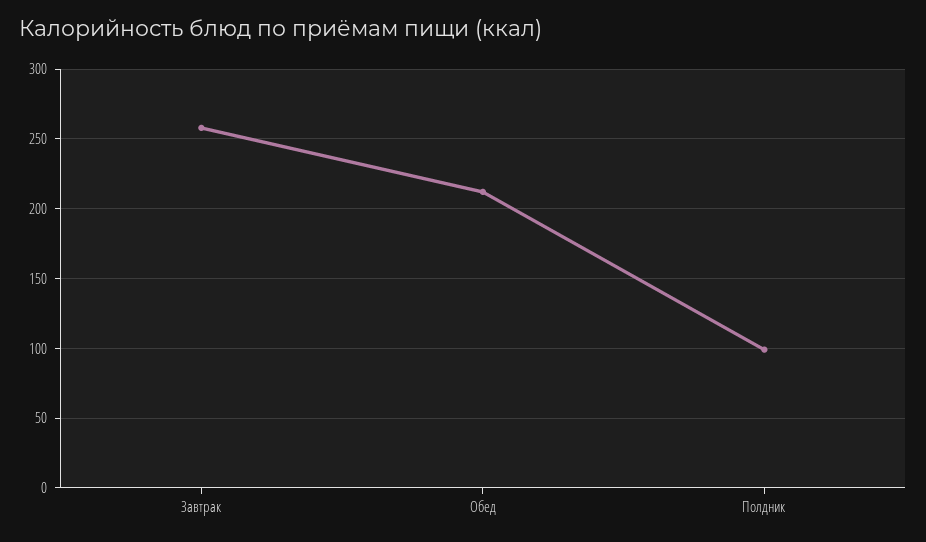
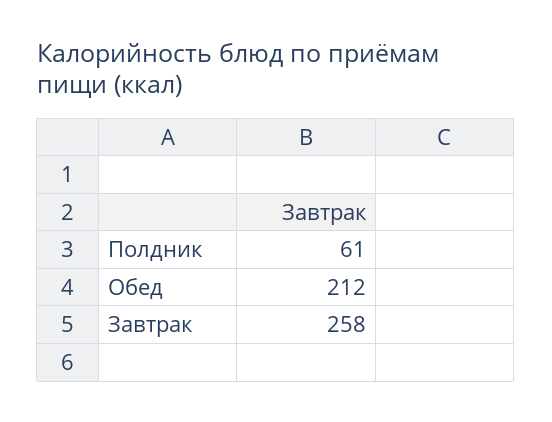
  {
    "Завтрак": 258,
    "Обед": 212,
-   "Полдник": 100
+   "Полдник": 61
  }

